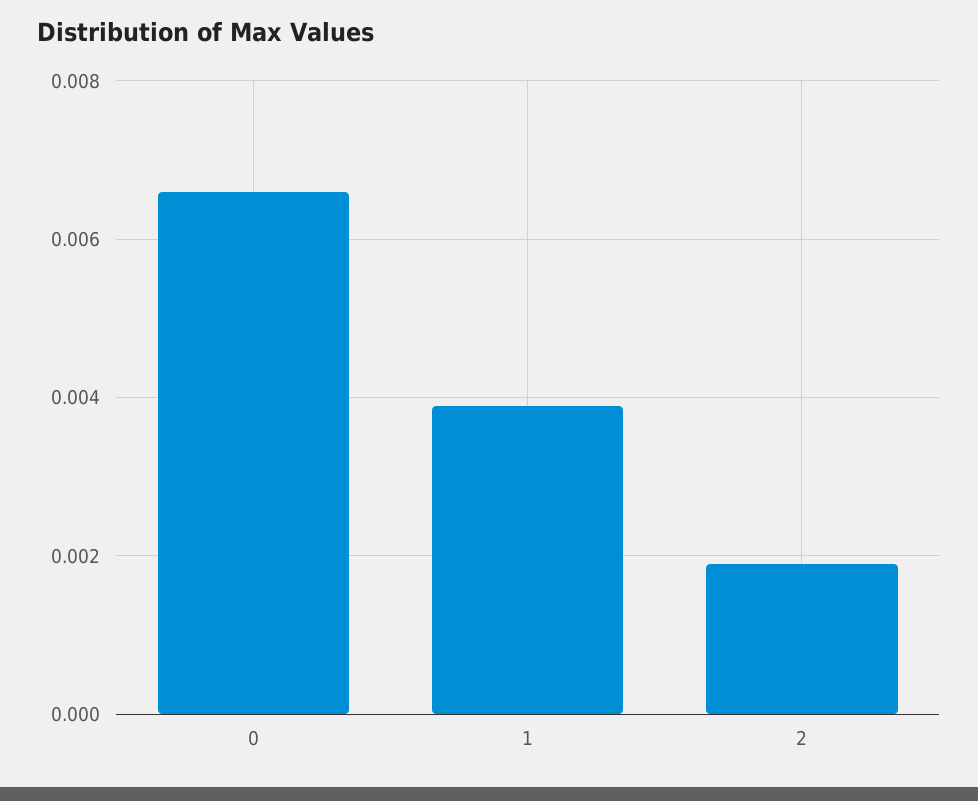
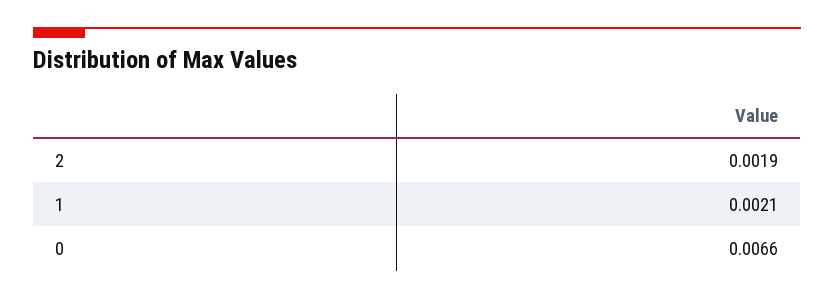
  {
    "0": 0.0066,
-   "1": 0.004,
+   "1": 0.0021,
    "2": 0.0019
  }

